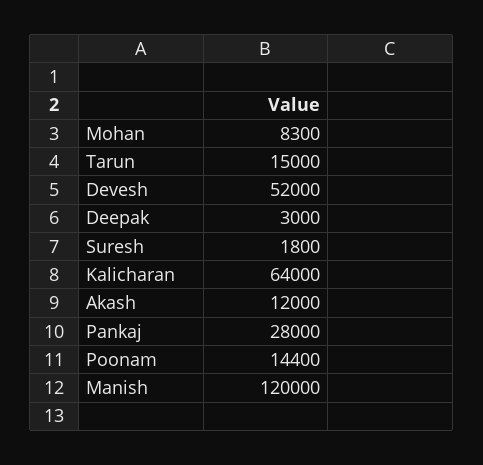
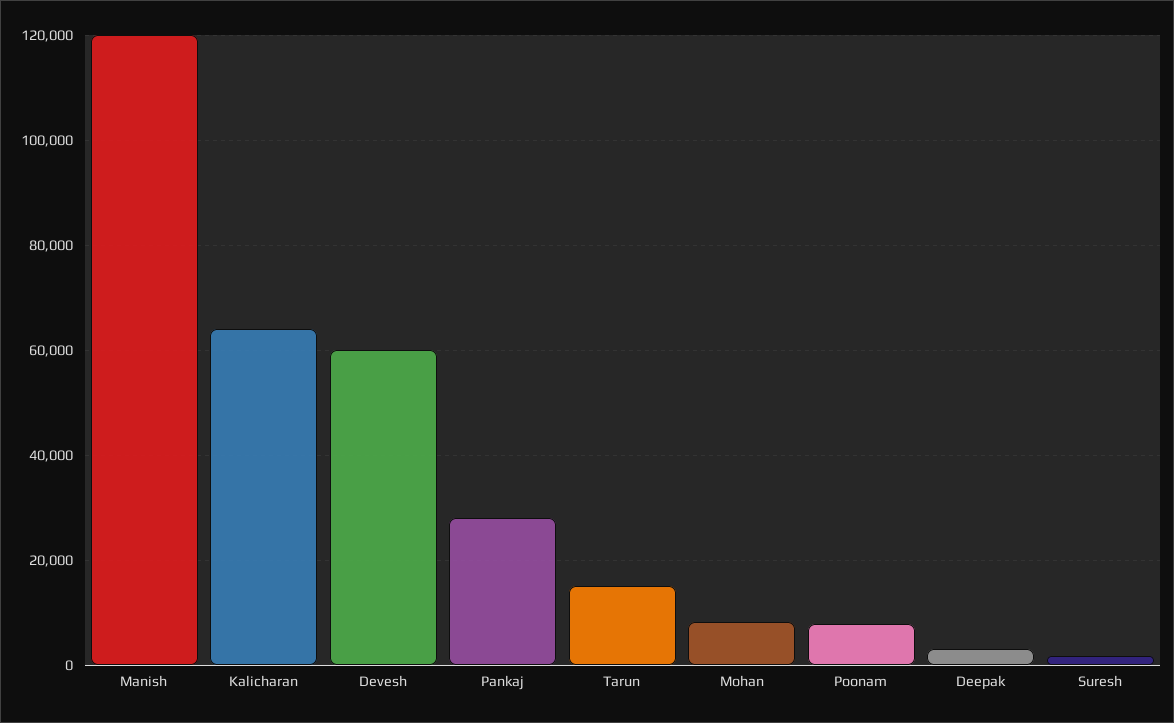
  {
    "Mohan": 8300,
    "Tarun": 15000,
-   "Devesh": 52000,
+   "Devesh": 60000,
    "Deepak": 3000,
    "Suresh": 1800,
    "Kalicharan": 64000,
-   "Akash": 12000,
    "Pankaj": 28000,
-   "Poonam": 14400,
+   "Poonam": 8000,
    "Manish": 120000
  }

